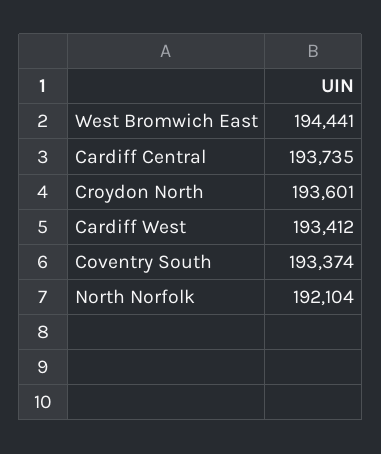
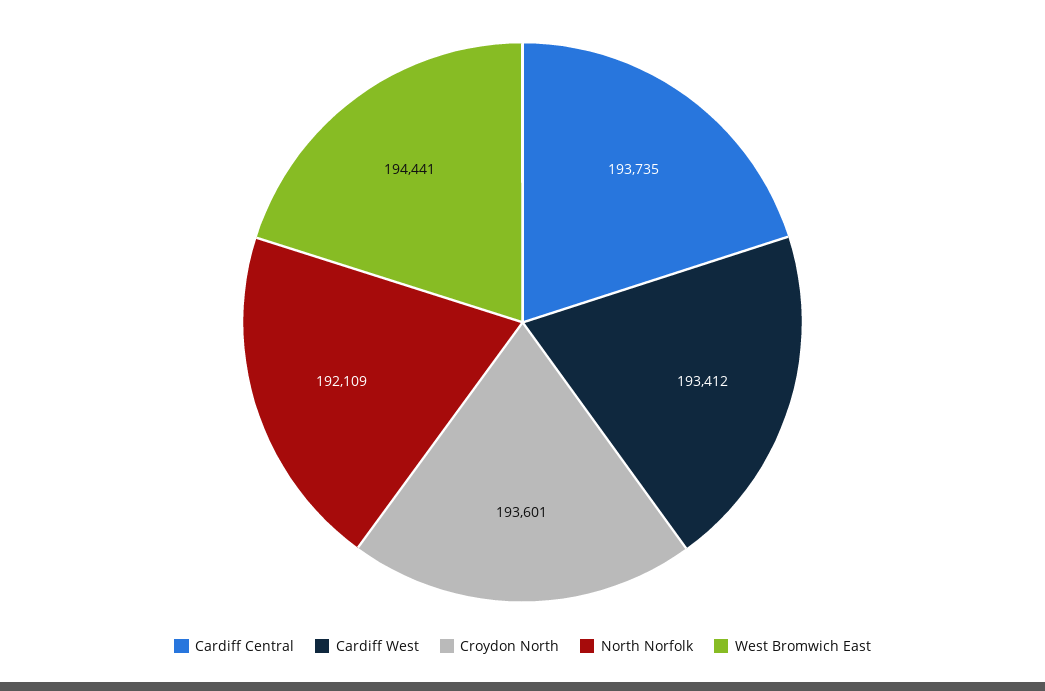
  {
    "West Bromwich East": 194441,
    "Cardiff Central": 193735,
    "Croydon North": 193601,
    "Cardiff West": 193412,
-   "Coventry South": 193374,
-   "North Norfolk": 192104
+   "North Norfolk": 192109
  }

